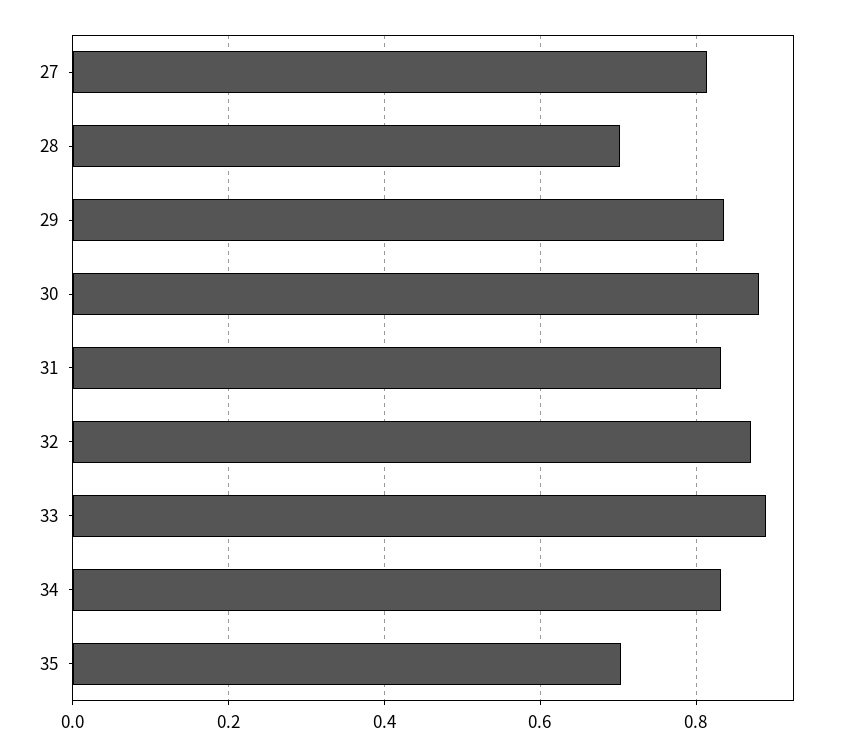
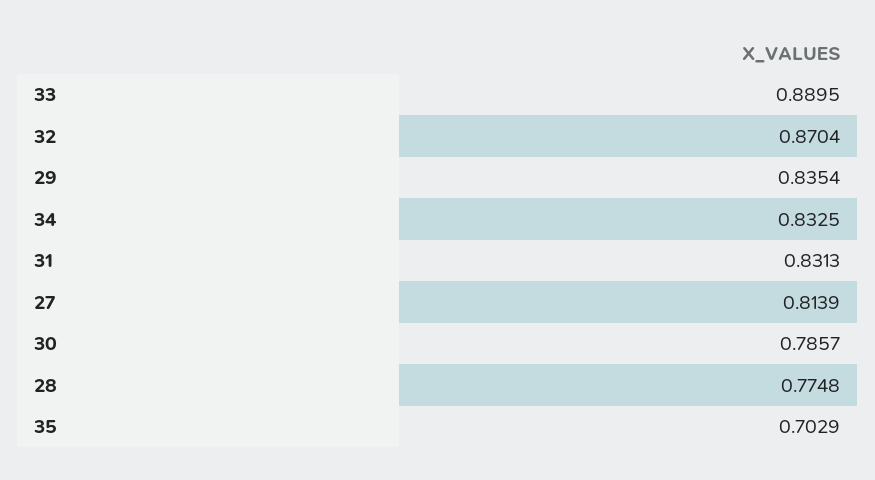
  {
    "27": 0.8139,
-   "28": 0.7,
+   "28": 0.7748,
    "29": 0.8354,
-   "30": 0.88,
+   "30": 0.7857,
    "31": 0.8313,
    "32": 0.8704,
    "33": 0.8895,
    "34": 0.8325,
    "35": 0.7029
  }

